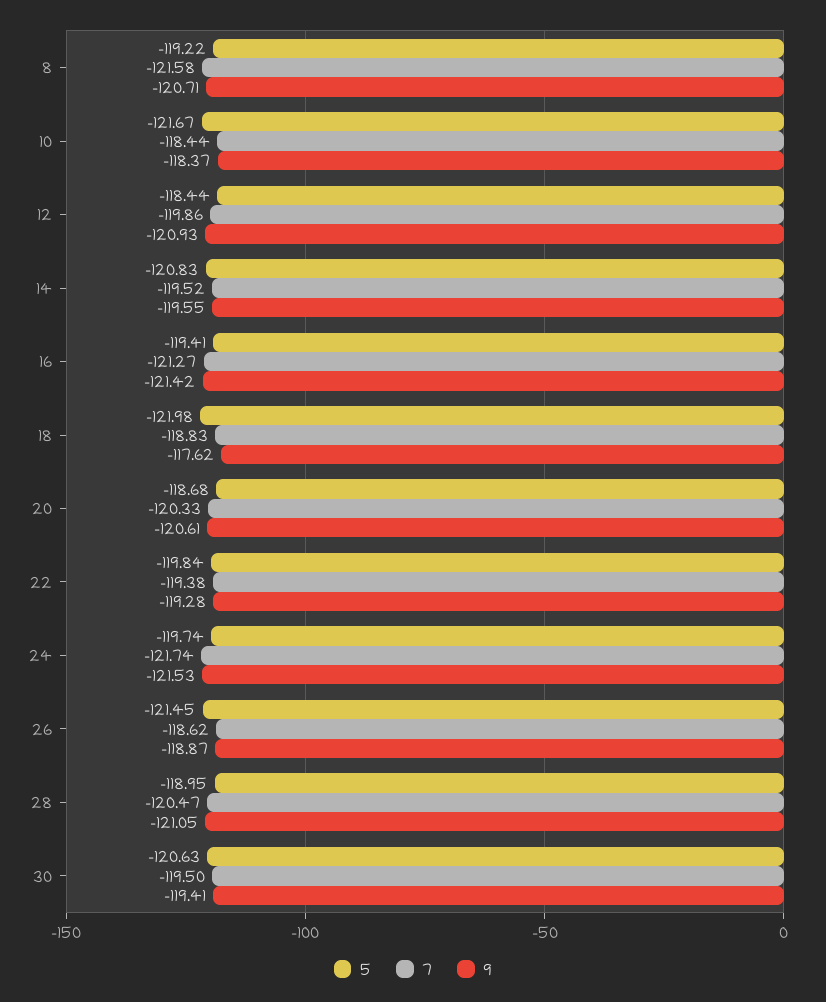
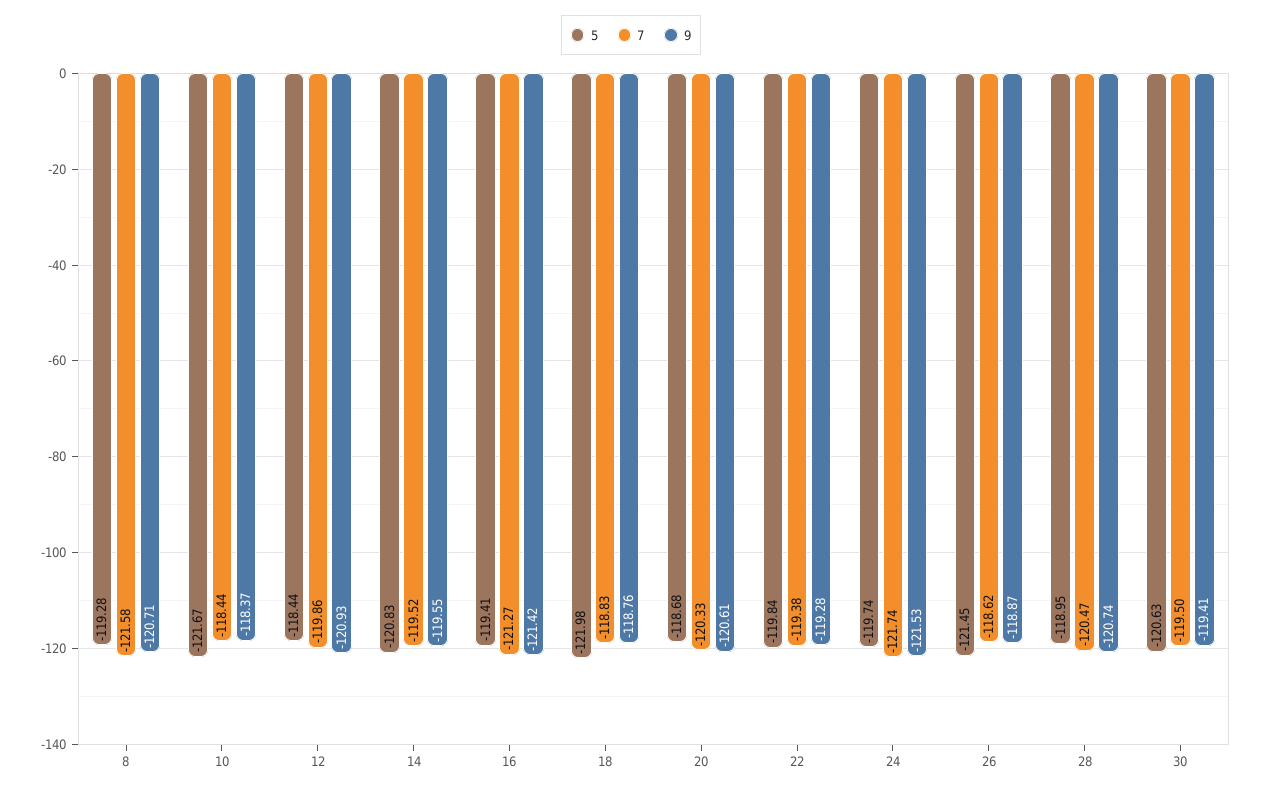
  {
    "5": {
-     "8": -119.22,
+     "8": -119.28,
      "10": -121.67,
      "12": -118.44,
      "14": -120.83,
      "16": -119.41,
      "18": -121.98,
      "20": -118.68,
      "22": -119.84,
      "24": -119.74,
      "26": -121.45,
      "28": -118.95,
      "30": -120.63
    },
    "7": {
      "8": -121.58,
      "10": -118.44,
      "12": -119.86,
      "14": -119.52,
      "16": -121.27,
      "18": -118.83,
      "20": -120.33,
      "22": -119.38,
      "24": -121.74,
      "26": -118.62,
      "28": -120.47,
      "30": -119.5
    },
    "9": {
      "8": -120.71,
      "10": -118.37,
      "12": -120.93,
      "14": -119.55,
      "16": -121.42,
-     "18": -117.62,
+     "18": -118.76,
      "20": -120.61,
      "22": -119.28,
      "24": -121.53,
      "26": -118.87,
-     "28": -121.05,
+     "28": -120.74,
      "30": -119.41
    }
  }

